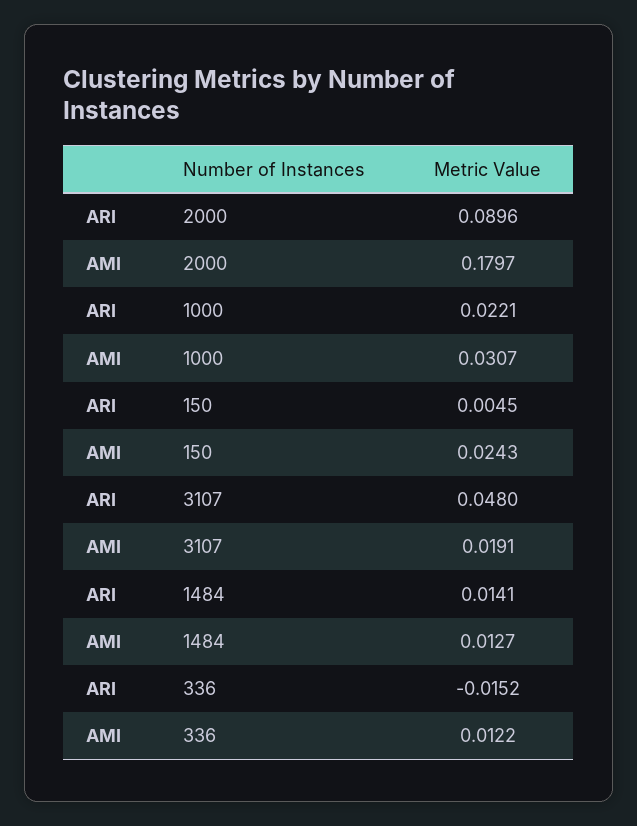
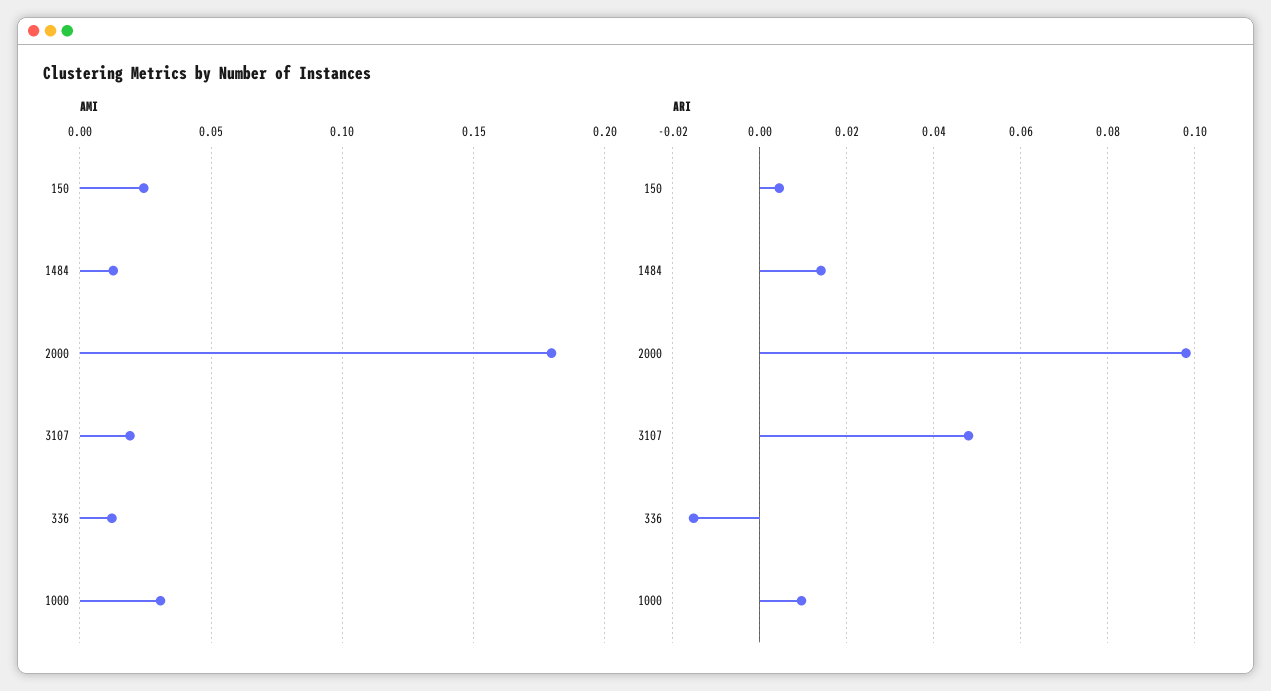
  {
    "ARI": {
-     "2000": 0.0896,
+     "2000": 0.098,
-     "1000": 0.0221,
+     "1000": 0.01,
      "150": 0.0045,
      "3107": 0.048,
      "1484": 0.0141,
      "336": -0.0152
    },
    "AMI": {
      "2000": 0.1797,
      "1000": 0.0307,
      "150": 0.0243,
      "3107": 0.0191,
      "1484": 0.0127,
      "336": 0.0122
    }
  }

